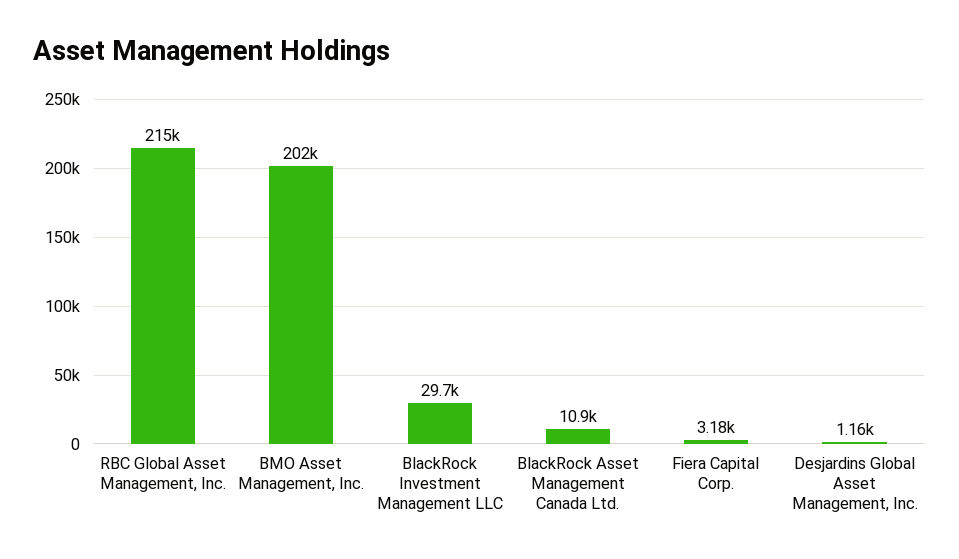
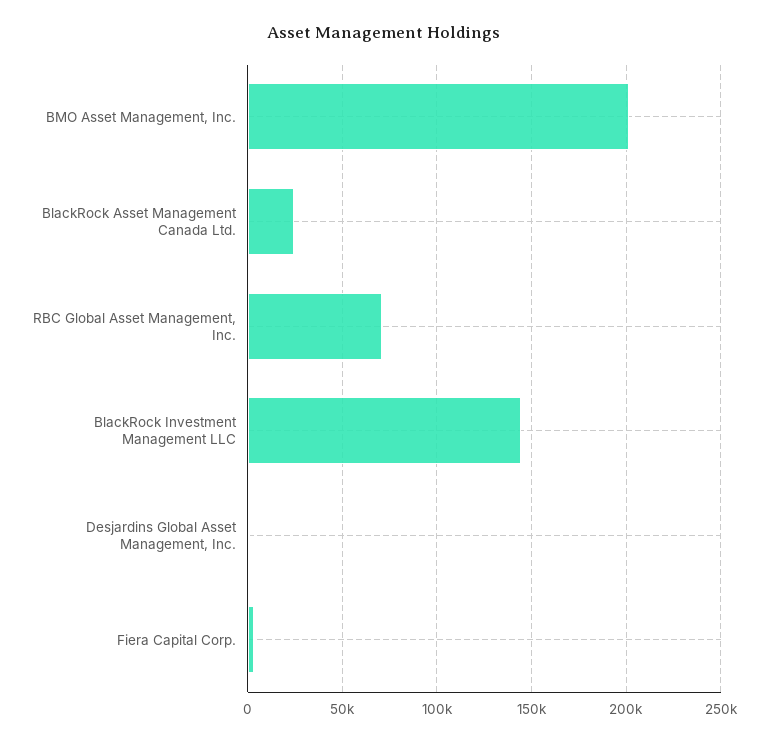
  {
-   "RBC Global Asset Management, Inc.": 215000,
+   "RBC Global Asset Management, Inc.": 70000,
    "BMO Asset Management, Inc.": 202000,
-   "BlackRock Investment Management LLC": 29700,
+   "BlackRock Investment Management LLC": 145000,
-   "BlackRock Asset Management Canada Ltd.": 10900,
+   "BlackRock Asset Management Canada Ltd.": 25000,
    "Fiera Capital Corp.": 3180,
    "Desjardins Global Asset Management, Inc.": 1160
  }

